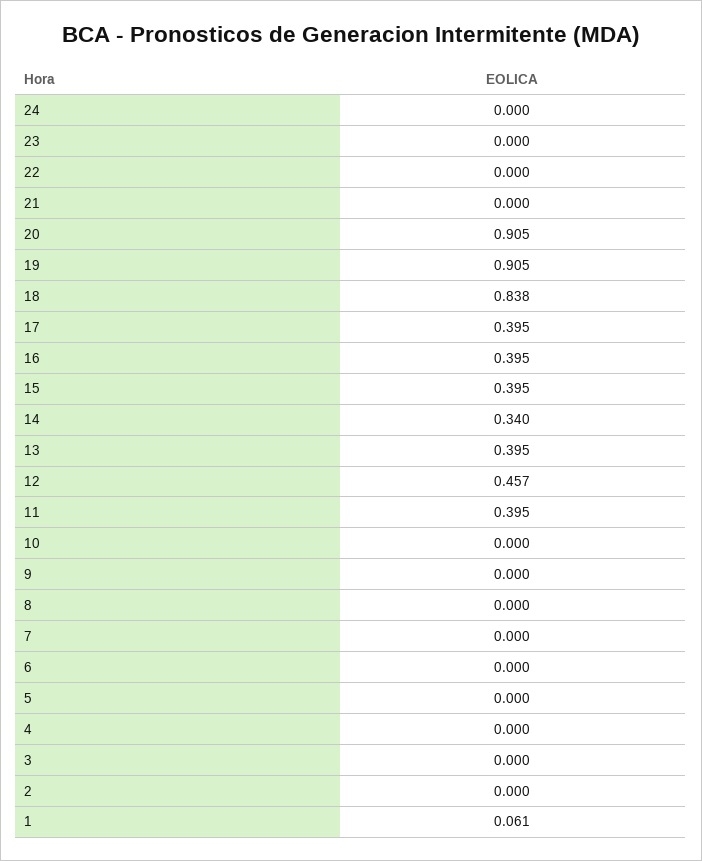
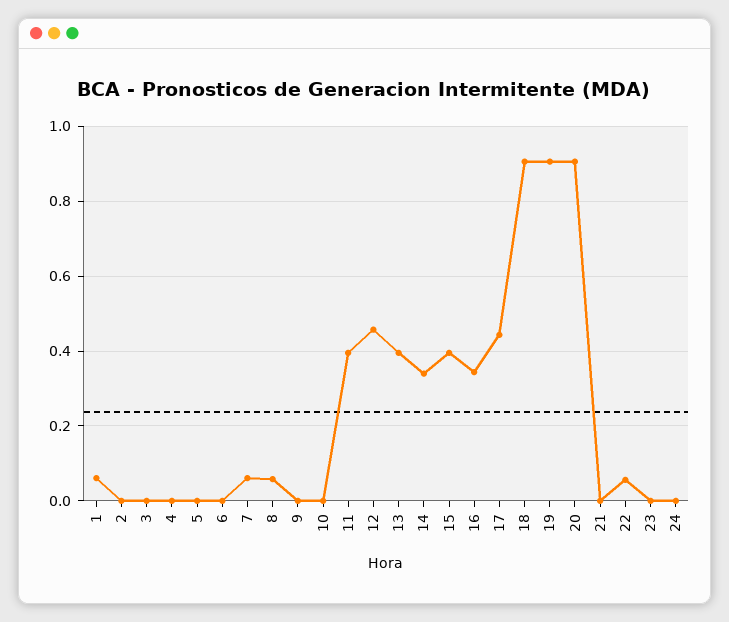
  {
    "24": 0,
    "23": 0,
-   "22": 0,
+   "22": 0.06,
    "21": 0,
    "20": 0.905,
    "19": 0.905,
-   "18": 0.838,
+   "18": 0.9,
-   "17": 0.395,
+   "17": 0.44,
-   "16": 0.395,
+   "16": 0.34,
    "15": 0.395,
    "14": 0.34,
    "13": 0.395,
    "12": 0.457,
    "11": 0.395,
    "10": 0,
    "9": 0,
-   "8": 0,
+   "8": 0.06,
-   "7": 0,
+   "7": 0.06,
    "6": 0,
    "5": 0,
    "4": 0,
    "3": 0,
    "2": 0,
    "1": 0.061
  }

